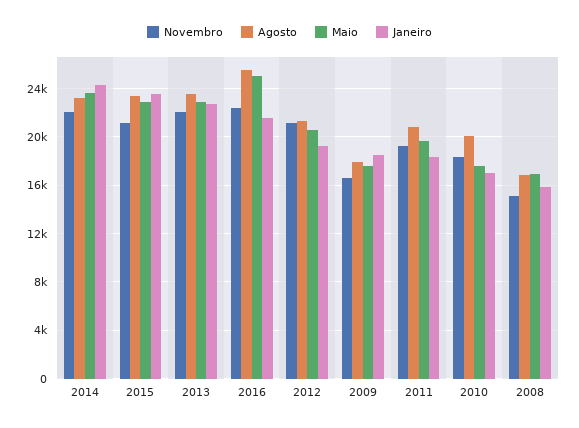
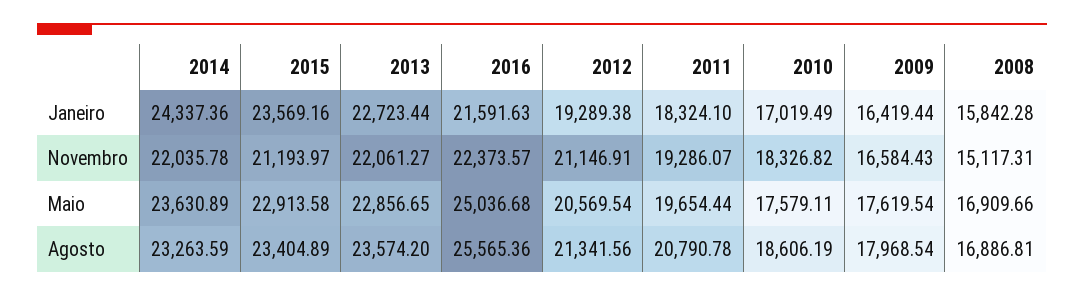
  {
    "Novembro": {
      "2014": 22035.78,
      "2015": 21193.97,
      "2013": 22061.27,
      "2016": 22373.57,
      "2012": 21146.91,
      "2009": 16584.43,
      "2011": 19286.07,
      "2010": 18326.82,
      "2008": 15117.31
    },
    "Agosto": {
      "2014": 23263.59,
      "2015": 23404.89,
      "2013": 23574.2,
      "2016": 25565.36,
      "2012": 21341.56,
      "2009": 17968.54,
      "2011": 20790.78,
-     "2010": 20000,
+     "2010": 18606.19,
      "2008": 16886.81
    },
    "Maio": {
      "2014": 23630.89,
      "2015": 22913.58,
      "2013": 22856.65,
      "2016": 25036.68,
      "2012": 20569.54,
      "2009": 17619.54,
      "2011": 19654.44,
      "2010": 17579.11,
      "2008": 16909.66
    },
    "Janeiro": {
      "2014": 24337.36,
      "2015": 23569.16,
      "2013": 22723.44,
      "2016": 21591.63,
      "2012": 19289.38,
-     "2009": 18500,
+     "2009": 16419.44,
      "2011": 18324.1,
      "2010": 17019.49,
      "2008": 15842.28
    }
  }

